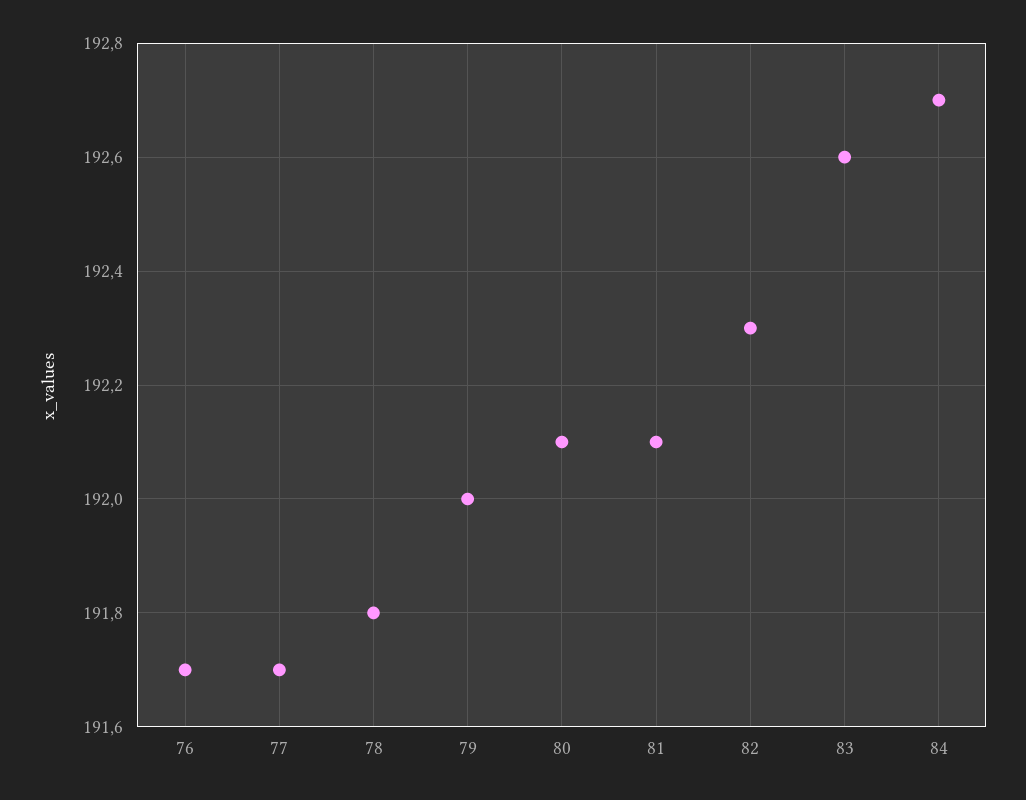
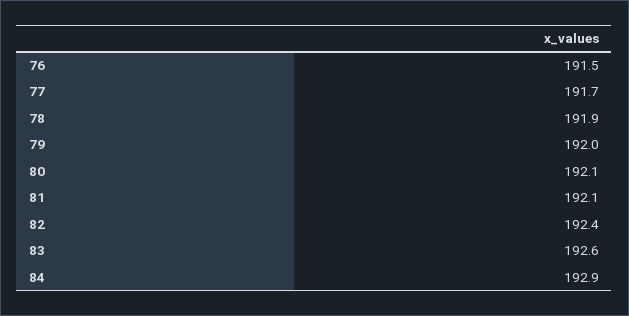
  {
-   "76": 191.7,
+   "76": 191.5,
    "77": 191.7,
-   "78": 191.8,
+   "78": 191.9,
    "79": 192,
    "80": 192.1,
    "81": 192.1,
-   "82": 192.3,
+   "82": 192.4,
    "83": 192.6,
-   "84": 192.7
+   "84": 192.9
  }

